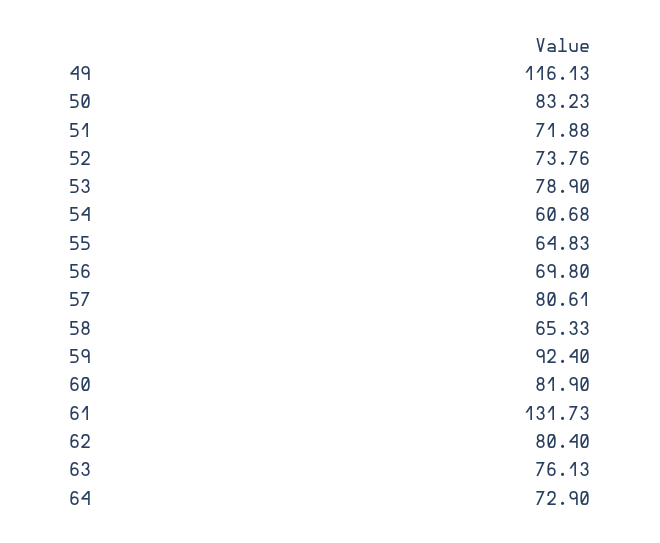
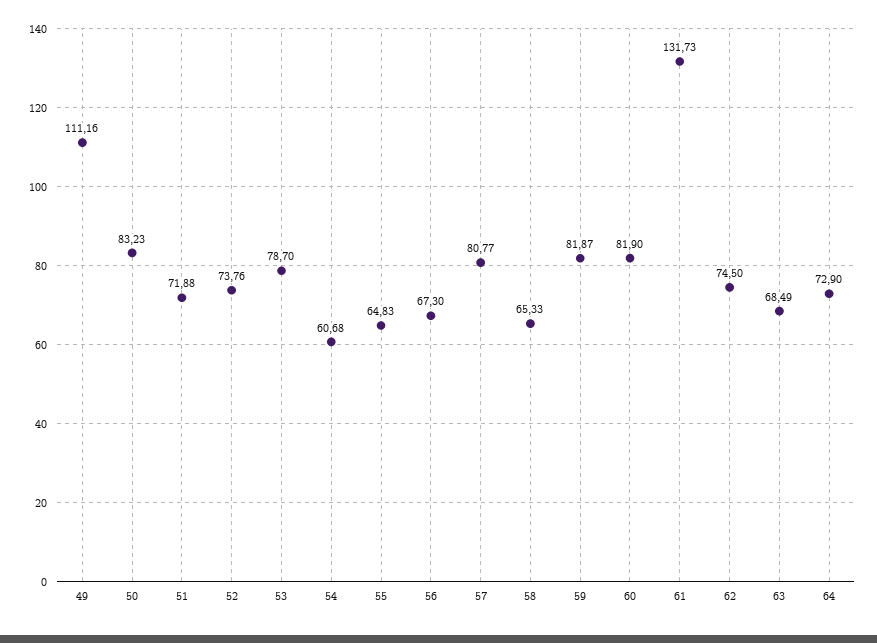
  {
-   "49": 116.13,
+   "49": 111.16,
    "50": 83.23,
    "51": 71.88,
    "52": 73.76,
-   "53": 78.9,
+   "53": 78.7,
    "54": 60.68,
    "55": 64.83,
-   "56": 69.8,
+   "56": 67.3,
-   "57": 80.61,
+   "57": 80.77,
    "58": 65.33,
-   "59": 92.4,
+   "59": 81.87,
    "60": 81.9,
    "61": 131.73,
-   "62": 80.4,
+   "62": 74.5,
-   "63": 76.13,
+   "63": 68.49,
    "64": 72.9
  }

